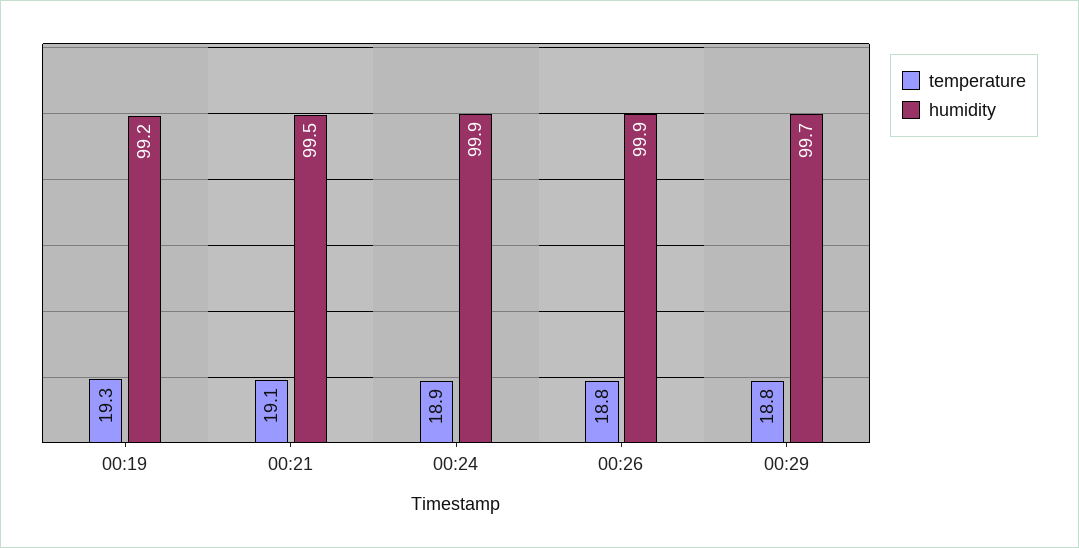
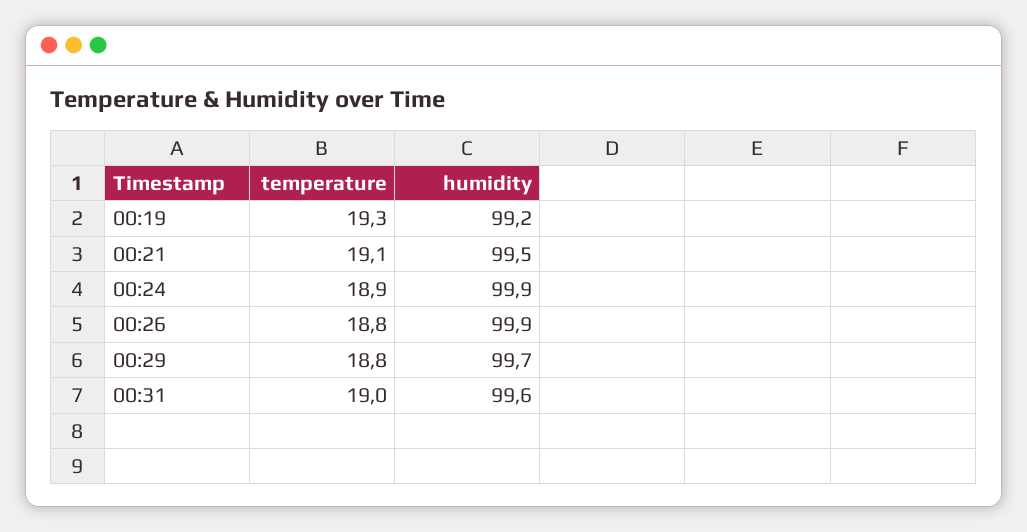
  {
    "temperature": {
      "00:19": 19.3,
      "00:21": 19.1,
      "00:24": 18.9,
      "00:26": 18.8,
-     "00:29": 18.8
+     "00:29": 18.8,
+     "00:31": 19
    },
    "humidity": {
      "00:19": 99.2,
      "00:21": 99.5,
      "00:24": 99.9,
      "00:26": 99.9,
-     "00:29": 99.7
+     "00:29": 99.7,
+     "00:31": 99.6
    }
  }

